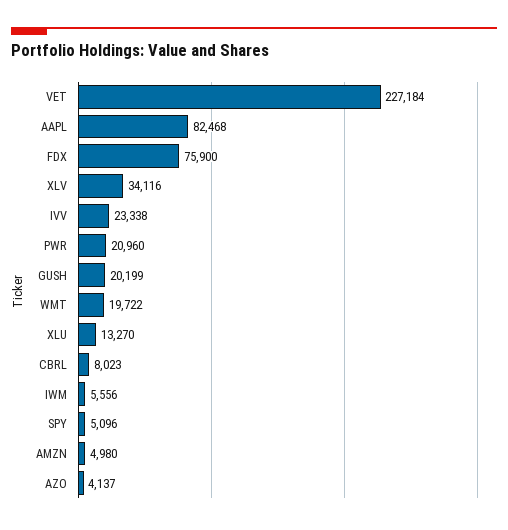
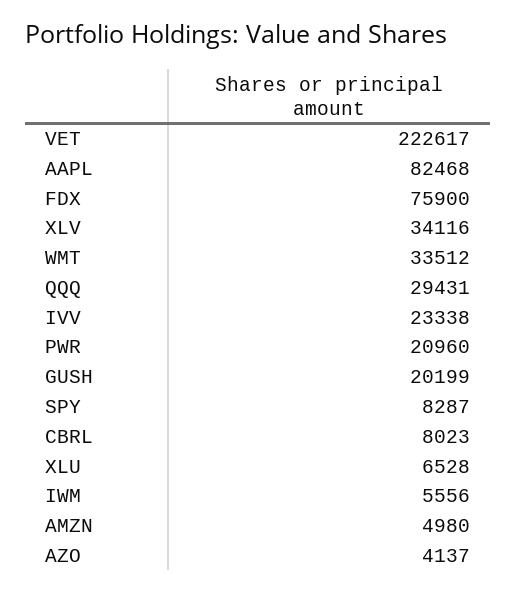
  {
-   "VET": 227184,
+   "VET": 222617,
    "AAPL": 82468,
    "FDX": 75900,
    "XLV": 34116,
    "IVV": 23338,
    "PWR": 20960,
    "GUSH": 20199,
-   "WMT": 19722,
+   "WMT": 33512,
-   "XLU": 13270,
+   "XLU": 6528,
    "CBRL": 8023,
    "IWM": 5556,
-   "SPY": 5096,
+   "SPY": 8287,
    "AMZN": 4980,
-   "AZO": 4137
+   "AZO": 4137,
+   "QQQ": 29431
  }

